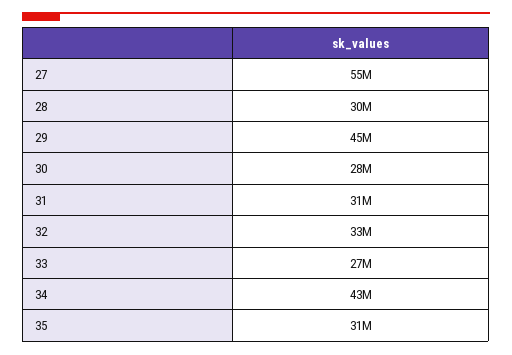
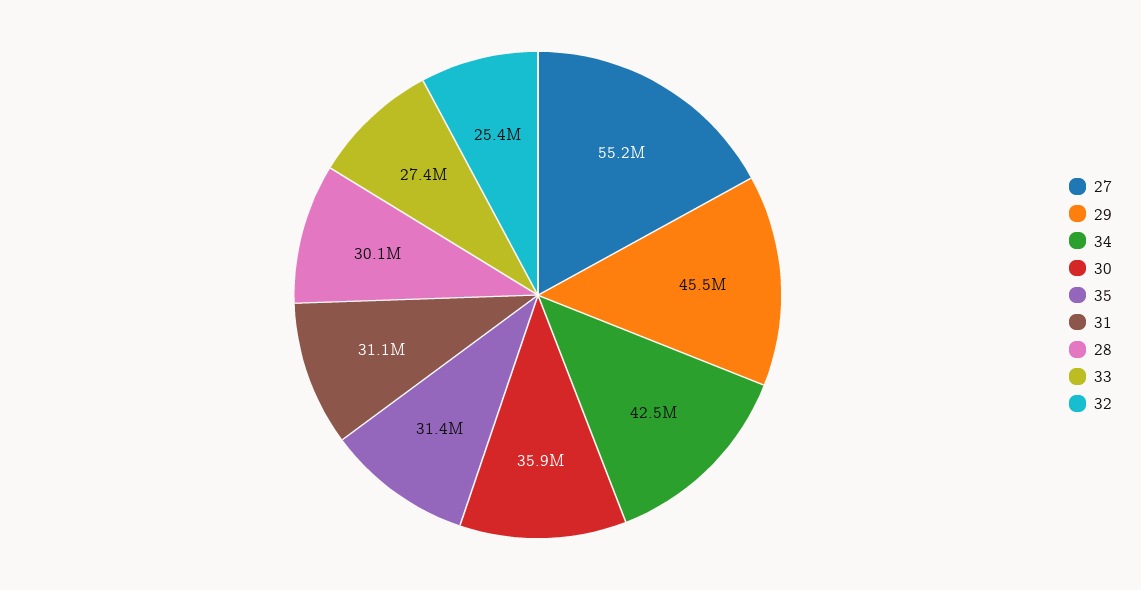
  {
    "27": 55200000,
    "28": 30100000,
    "29": 45500000,
-   "30": 28000000,
+   "30": 35900000,
    "31": 31100000,
-   "32": 33000000,
+   "32": 25400000,
    "33": 27400000,
    "34": 42500000,
    "35": 31400000
  }

